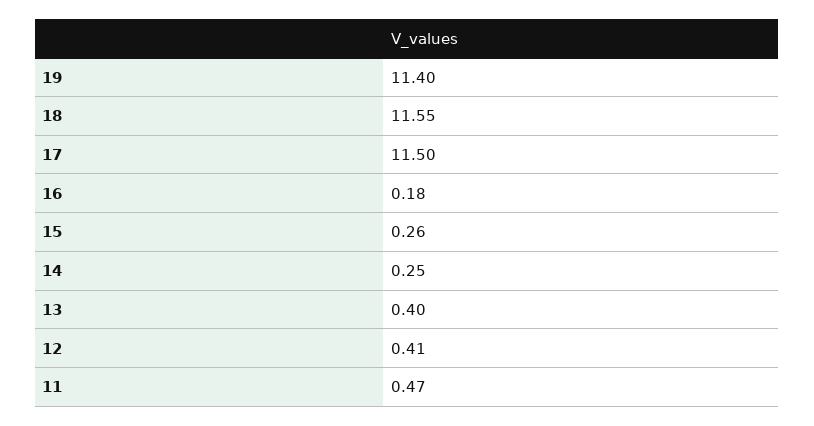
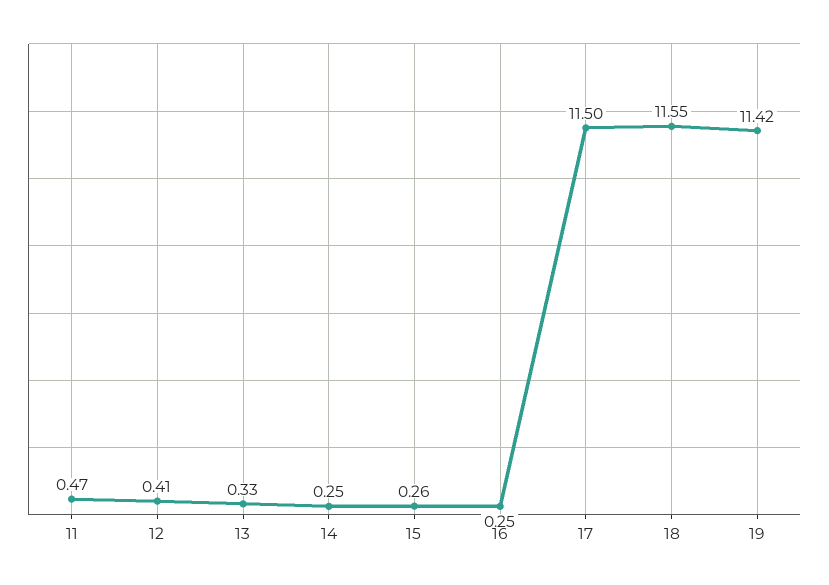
  {
-   "19": 11.4,
+   "19": 11.42,
    "18": 11.55,
    "17": 11.5,
-   "16": 0.18,
+   "16": 0.25,
    "15": 0.26,
    "14": 0.25,
-   "13": 0.4,
+   "13": 0.33,
    "12": 0.41,
    "11": 0.47
  }

